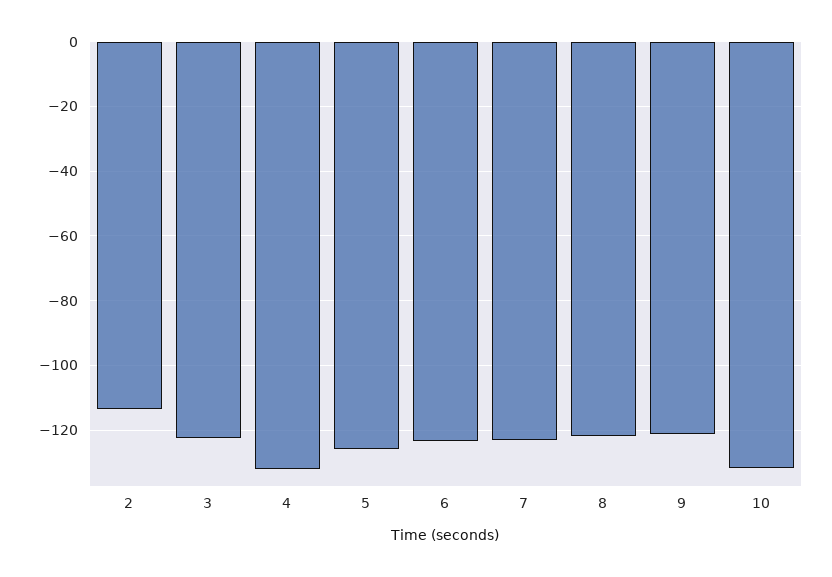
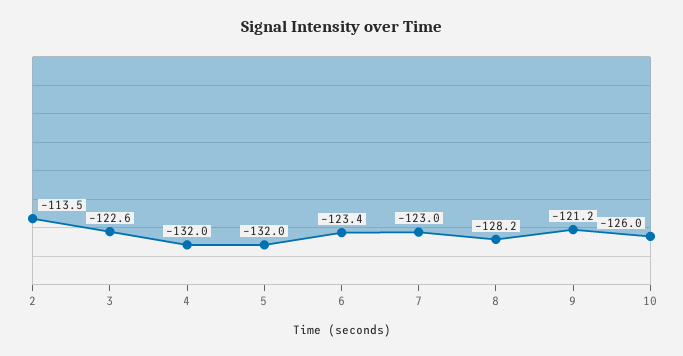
  {
    "2": -113.5,
    "3": -122.6,
    "4": -132,
-   "5": -126,
+   "5": -132,
    "6": -123.4,
    "7": -123,
-   "8": -122,
+   "8": -128.2,
    "9": -121.2,
-   "10": -132
+   "10": -126
  }

